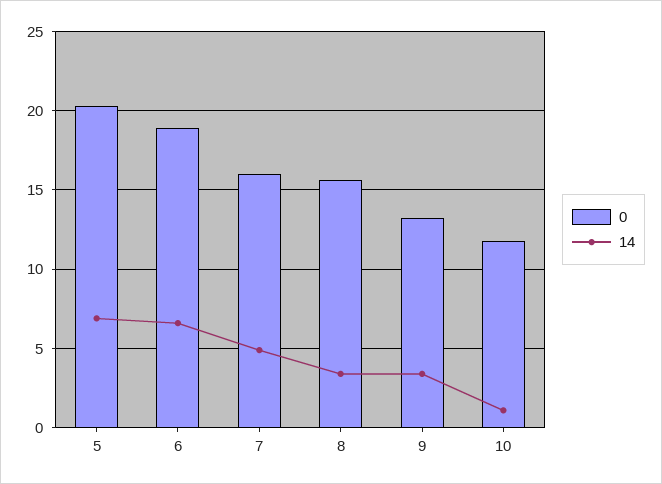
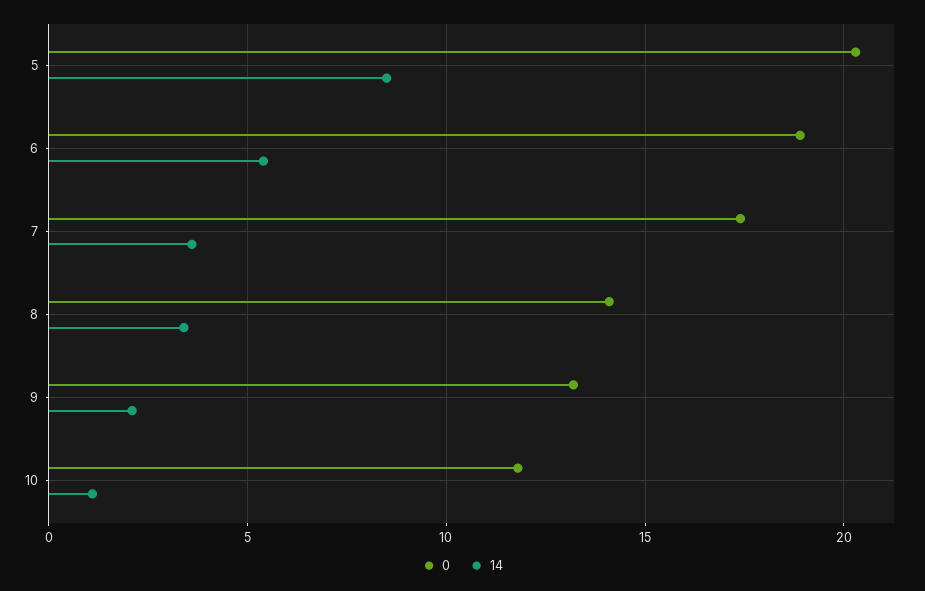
  {
    "0": {
      "5": 20.5,
      "6": 19,
-     "7": 16,
+     "7": 17.5,
-     "8": 15.5,
+     "8": 14,
      "9": 13,
      "10": 12
    },
    "14": {
-     "5": 7,
+     "5": 8.5,
-     "6": 6.5,
+     "6": 5.5,
-     "7": 5,
+     "7": 3.5,
      "8": 3.5,
-     "9": 3.5,
+     "9": 2,
      "10": 1
    }
  }

